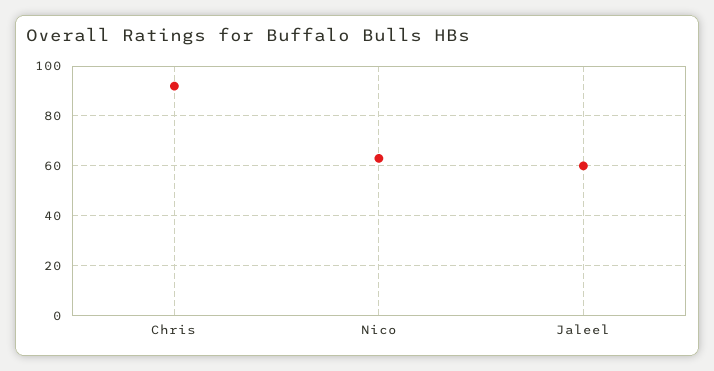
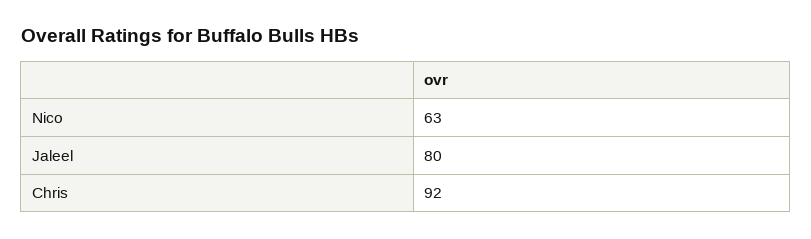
  {
    "Chris": 92,
    "Nico": 63,
-   "Jaleel": 60
+   "Jaleel": 80
  }

